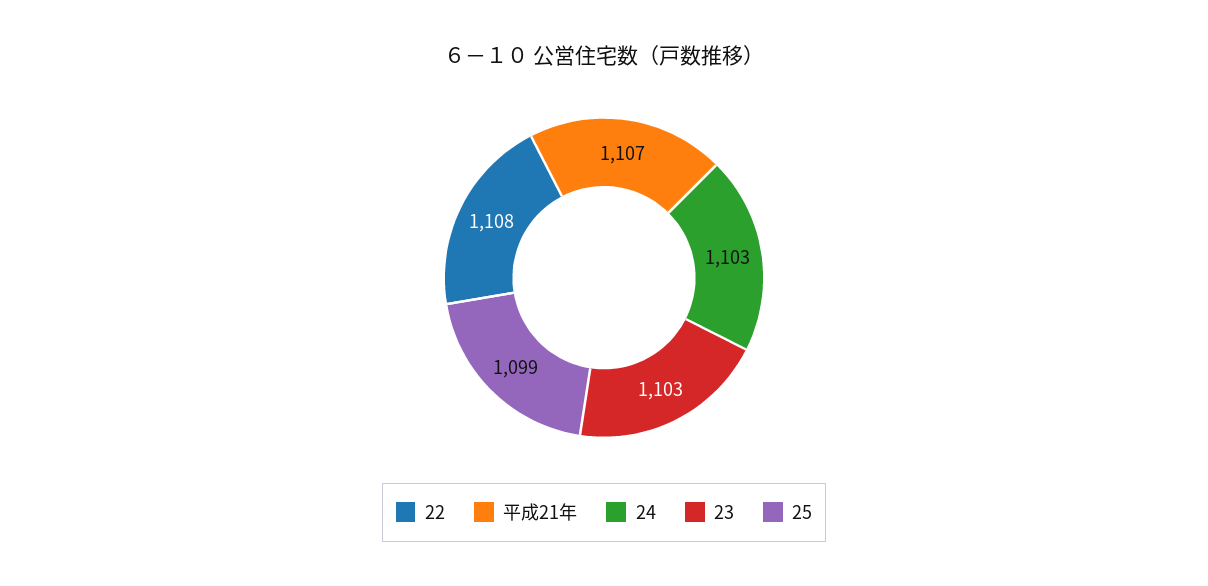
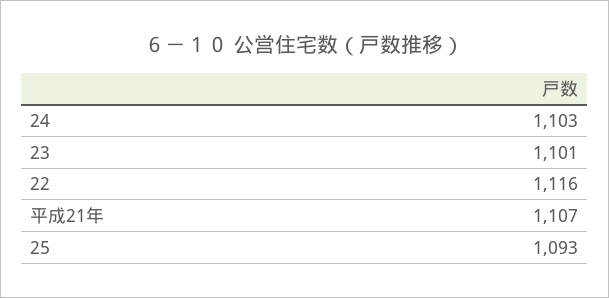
  {
-   "22": 1108,
+   "22": 1116,
    "平成21年": 1107,
    "24": 1103,
-   "23": 1103,
+   "23": 1101,
-   "25": 1099
+   "25": 1093
  }

